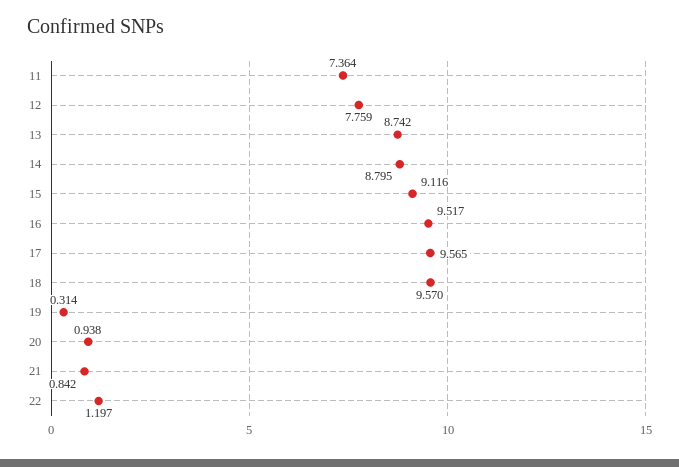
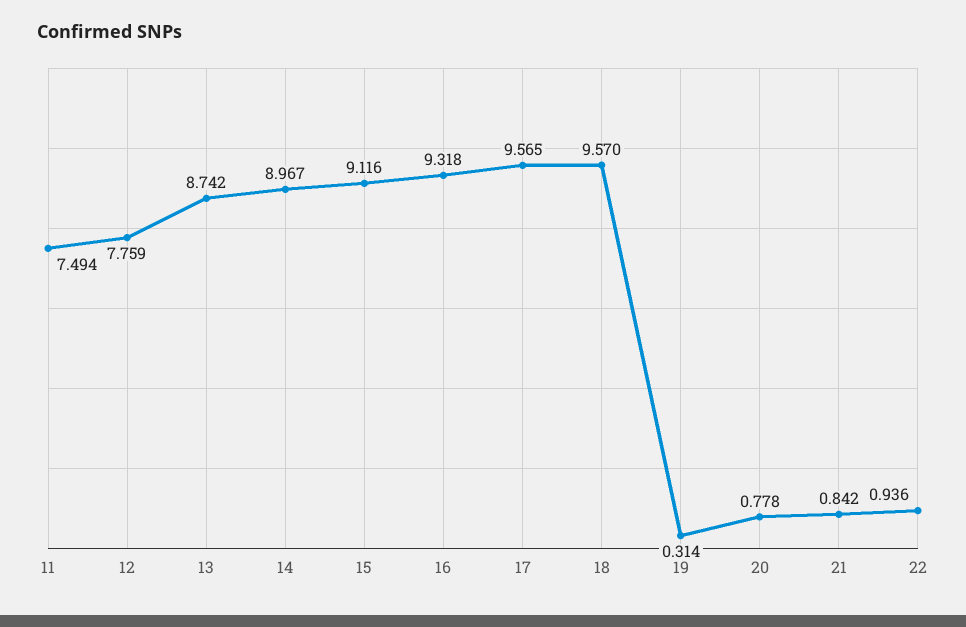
  {
-   "11": 7.364,
+   "11": 7.494,
    "12": 7.759,
    "13": 8.742,
-   "14": 8.795,
+   "14": 8.967,
    "15": 9.116,
-   "16": 9.517,
+   "16": 9.318,
    "17": 9.565,
    "18": 9.57,
    "19": 0.314,
-   "20": 0.938,
+   "20": 0.778,
    "21": 0.842,
-   "22": 1.197
+   "22": 0.936
  }

